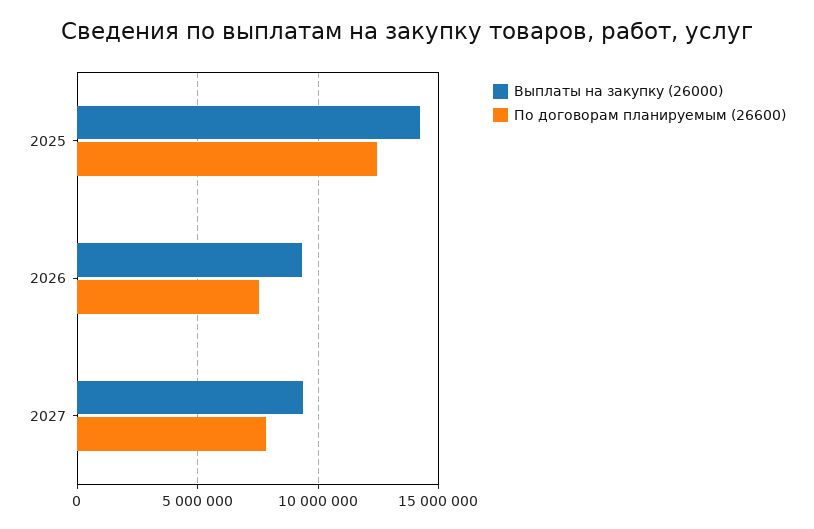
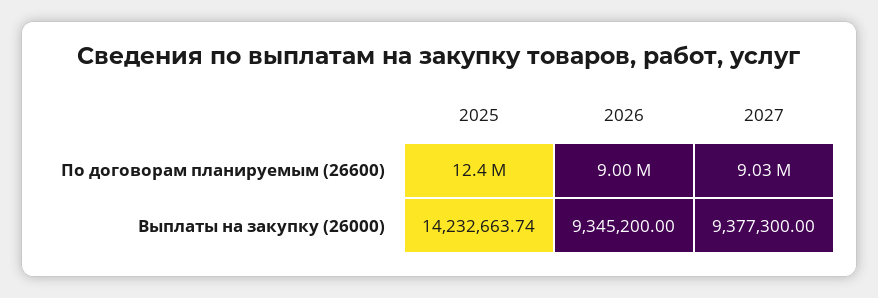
  {
    "Выплаты на закупку (26000)": {
      "2025": 14232663.74,
      "2026": 9345200,
      "2027": 9377300
    },
    "По договорам планируемым (26600)": {
      "2025": 12400000,
-     "2026": 7500000,
+     "2026": 9000000,
-     "2027": 8000000
+     "2027": 9030000
    }
  }

